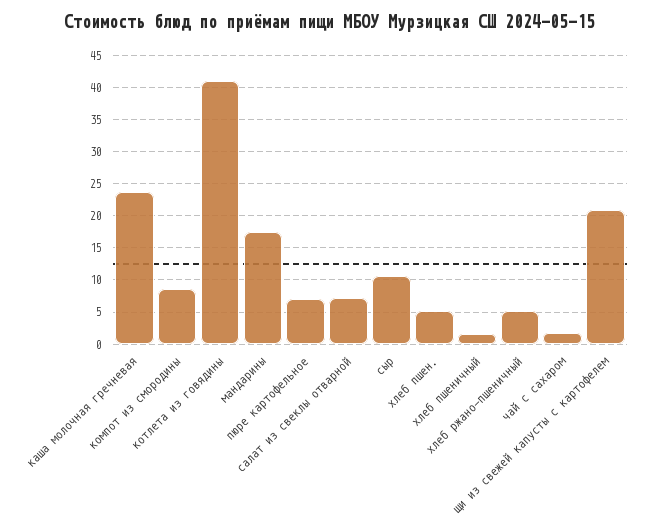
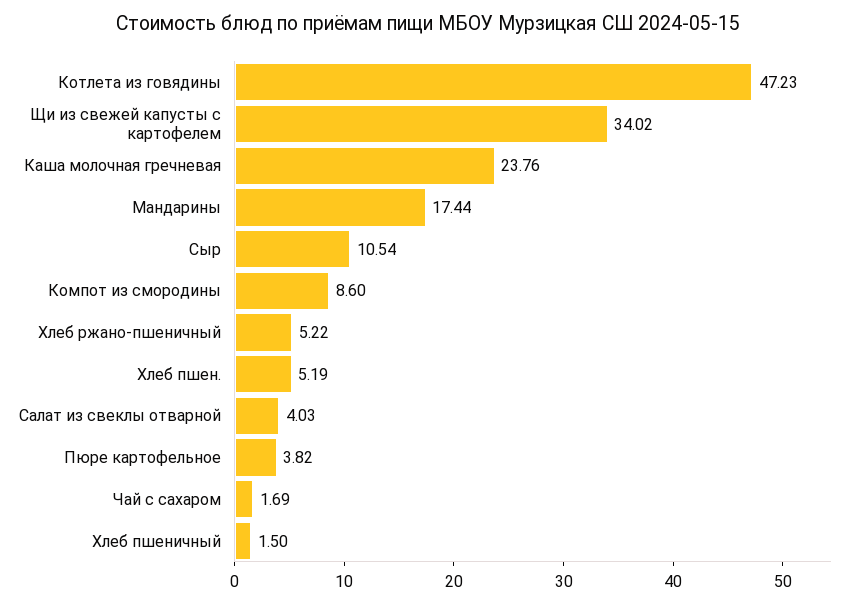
  {
    "каша молочная гречневая": 23.76,
    "компот из смородины": 8.6,
-   "котлета из говядины": 41,
+   "котлета из говядины": 47.23,
    "мандарины": 17.44,
-   "пюре картофельное": 7,
+   "пюре картофельное": 3.82,
-   "салат из свеклы отварной": 7,
+   "салат из свеклы отварной": 4.03,
    "сыр": 10.54,
    "хлеб пшен.": 5.19,
    "хлеб пшеничный": 1.5,
    "хлеб ржано-пшеничный": 5.22,
    "чай с сахаром": 1.69,
-   "щи из свежей капусты с картофелем": 21
+   "щи из свежей капусты с картофелем": 34.02
  }

